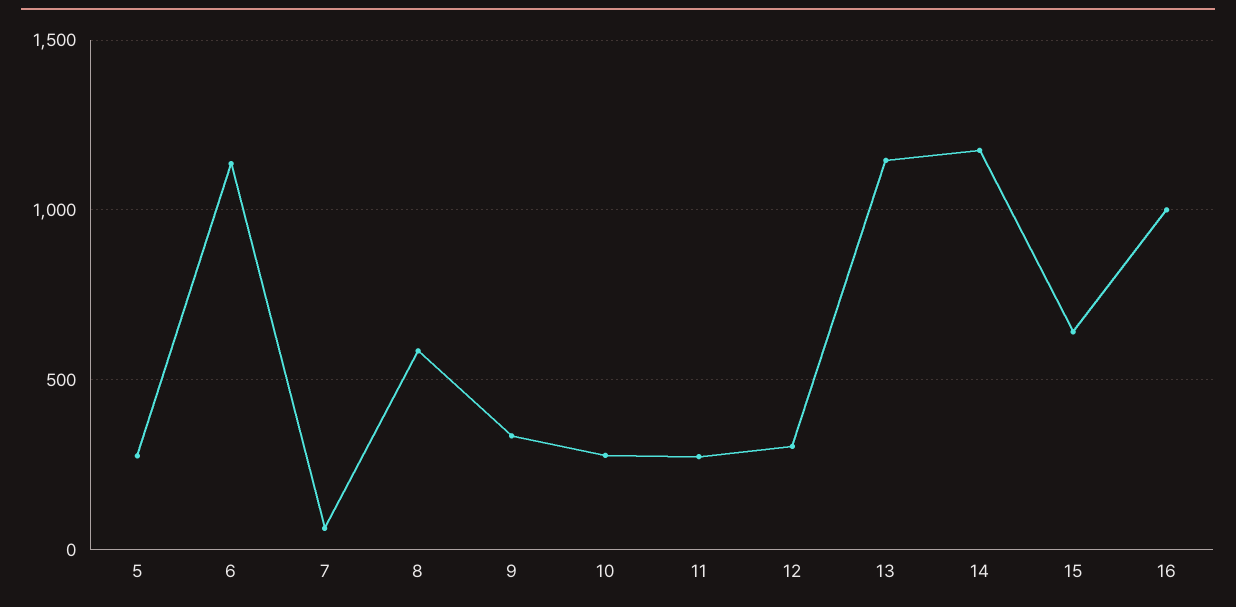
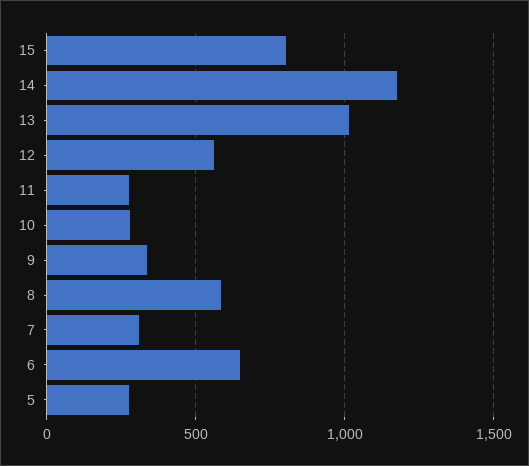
  {
    "5": 300,
-   "6": 1150,
+   "6": 650,
-   "7": 50,
+   "7": 300,
    "8": 600,
    "9": 350,
    "10": 300,
    "11": 250,
-   "12": 300,
+   "12": 550,
-   "13": 1150,
+   "13": 1000,
    "14": 1200,
-   "15": 650,
+   "15": 800
-   "16": 1000
  }

